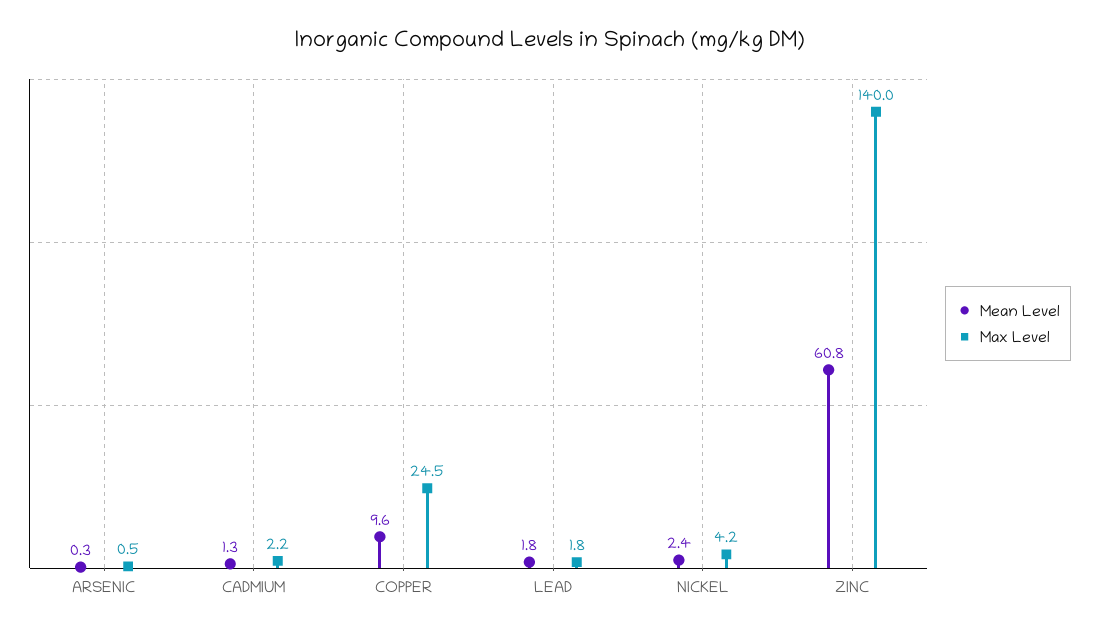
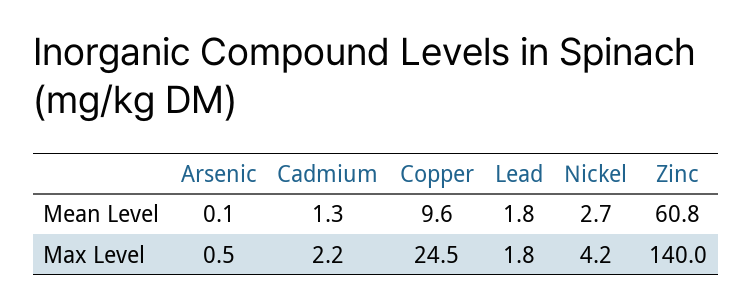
  {
    "Mean Level": {
-     "ARSENIC": 0.3,
+     "ARSENIC": 0.1,
      "CADMIUM": 1.3,
      "COPPER": 9.6,
      "LEAD": 1.8,
-     "NICKEL": 2.4,
+     "NICKEL": 2.7,
      "ZINC": 60.8
    },
    "Max Level": {
      "ARSENIC": 0.5,
      "CADMIUM": 2.2,
      "COPPER": 24.5,
      "LEAD": 1.8,
      "NICKEL": 4.2,
      "ZINC": 140
    }
  }

